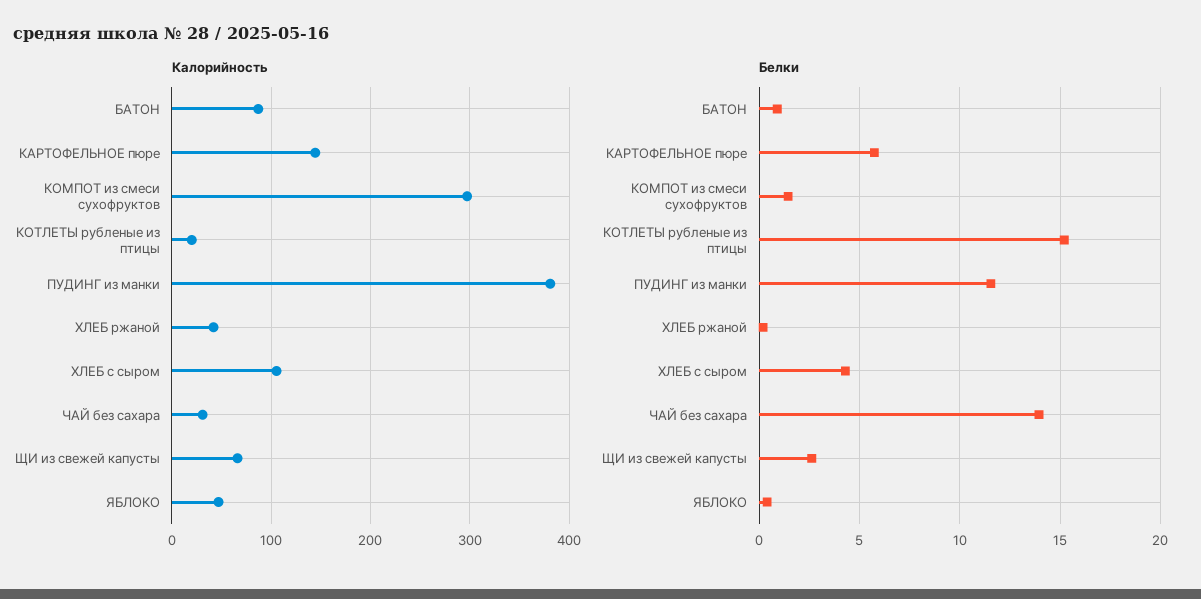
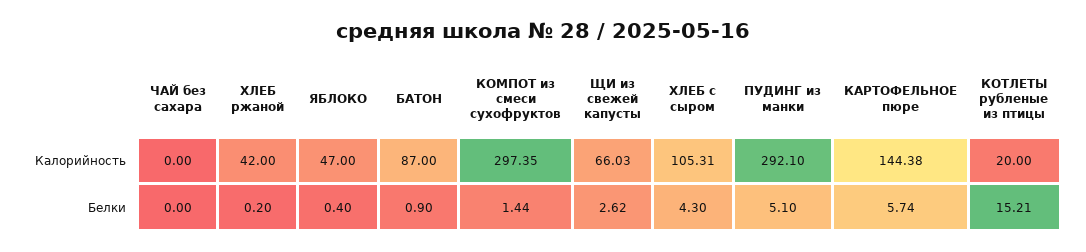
  {
    "Калорийность": {
      "БАТОН": 87,
      "КАРТОФЕЛЬНОЕ пюре": 144.38,
      "КОМПОТ из смеси сухофруктов": 297.35,
      "КОТЛЕТЫ рубленые из птицы": 20,
-     "ПУДИНГ из манки": 380,
+     "ПУДИНГ из манки": 292.1,
      "ХЛЕБ ржаной": 42,
      "ХЛЕБ с сыром": 105.31,
-     "ЧАЙ без сахара": 30,
+     "ЧАЙ без сахара": 0,
      "ЩИ из свежей капусты": 66.03,
      "ЯБЛОКО": 47
    },
    "Белки": {
      "БАТОН": 0.9,
      "КАРТОФЕЛЬНОЕ пюре": 5.74,
      "КОМПОТ из смеси сухофруктов": 1.44,
      "КОТЛЕТЫ рубленые из птицы": 15.21,
-     "ПУДИНГ из манки": 11.5,
+     "ПУДИНГ из манки": 5.1,
      "ХЛЕБ ржаной": 0.2,
      "ХЛЕБ с сыром": 4.3,
-     "ЧАЙ без сахара": 14,
+     "ЧАЙ без сахара": 0,
      "ЩИ из свежей капусты": 2.62,
      "ЯБЛОКО": 0.4
    }
  }

